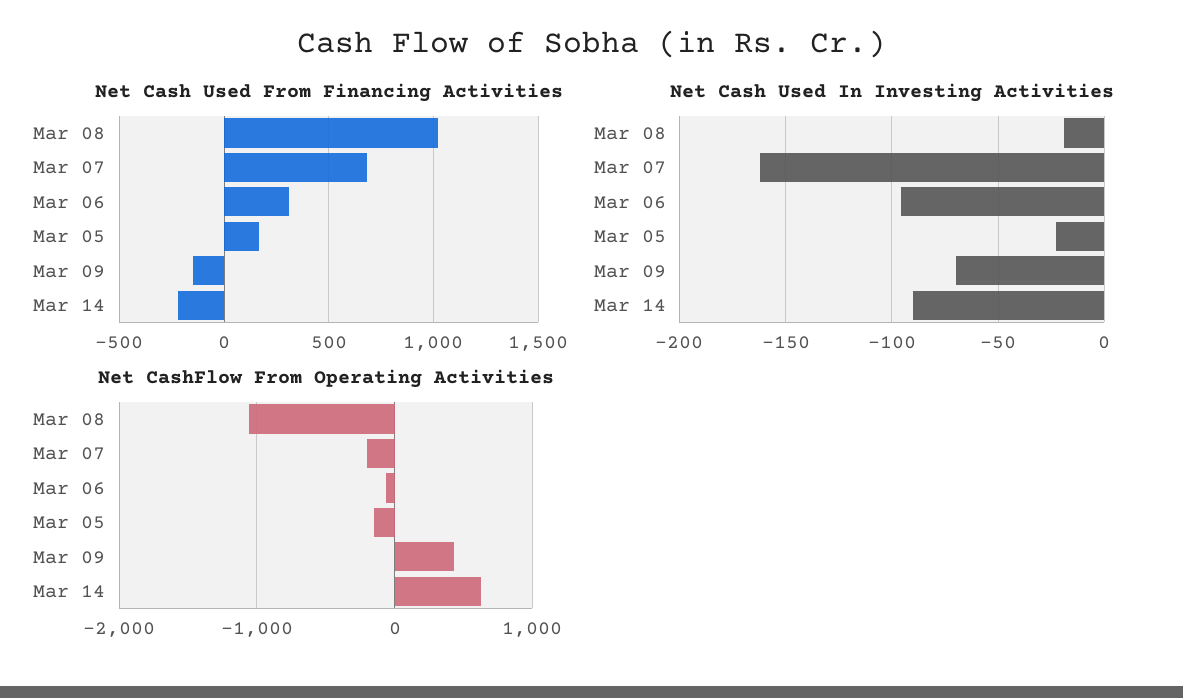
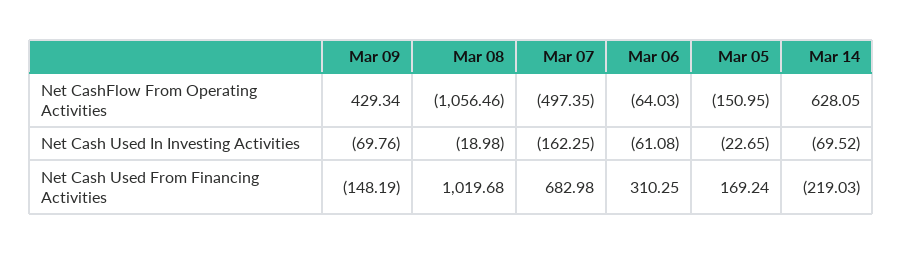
  {
    "Net Cash Used From Financing Activities": {
      "Mar 08": 1019.68,
      "Mar 07": 682.98,
      "Mar 06": 310.25,
      "Mar 05": 169.24,
      "Mar 09": -148.19,
      "Mar 14": -219.03
    },
    "Net Cash Used In Investing Activities": {
      "Mar 08": -18.98,
      "Mar 07": -162.25,
-     "Mar 06": -95,
+     "Mar 06": -61.08,
      "Mar 05": -22.65,
      "Mar 09": -69.76,
-     "Mar 14": -90
+     "Mar 14": -69.52
    },
    "Net CashFlow From Operating Activities": {
      "Mar 08": -1056.46,
-     "Mar 07": -200,
+     "Mar 07": -497.35,
      "Mar 06": -64.03,
      "Mar 05": -150.95,
      "Mar 09": 429.34,
      "Mar 14": 628.05
    }
  }

